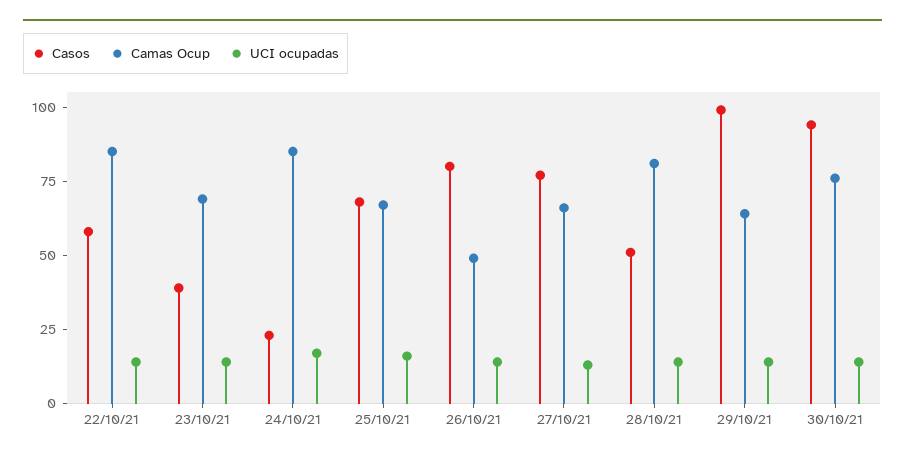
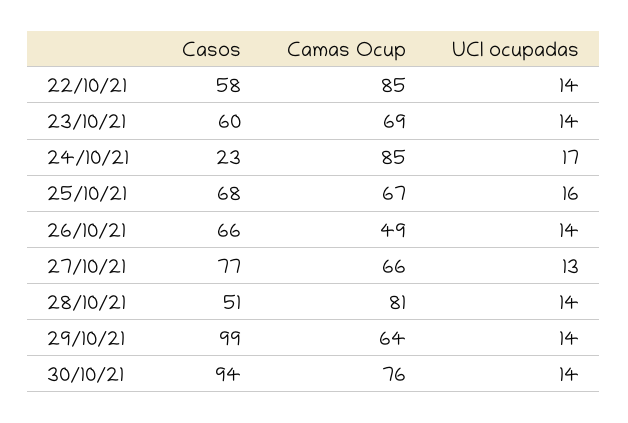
  {
    "Casos": {
      "22/10/21": 58,
-     "23/10/21": 40,
+     "23/10/21": 60,
      "24/10/21": 23,
      "25/10/21": 68,
-     "26/10/21": 80,
+     "26/10/21": 66,
      "27/10/21": 77,
      "28/10/21": 51,
      "29/10/21": 99,
      "30/10/21": 94
    },
    "Camas Ocup": {
      "22/10/21": 85,
      "23/10/21": 69,
      "24/10/21": 85,
      "25/10/21": 67,
      "26/10/21": 49,
      "27/10/21": 66,
      "28/10/21": 81,
      "29/10/21": 64,
      "30/10/21": 76
    },
    "UCI ocupadas": {
      "22/10/21": 14,
      "23/10/21": 14,
      "24/10/21": 17,
      "25/10/21": 16,
      "26/10/21": 14,
      "27/10/21": 13,
      "28/10/21": 14,
      "29/10/21": 14,
      "30/10/21": 14
    }
  }

